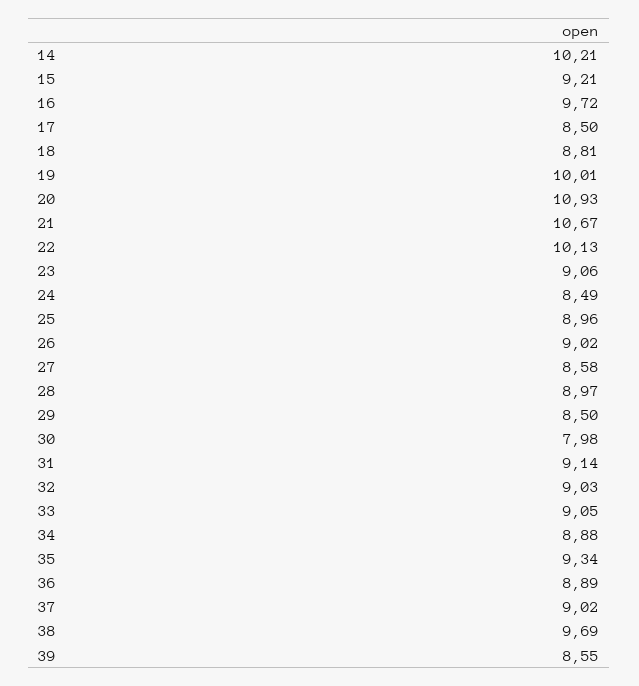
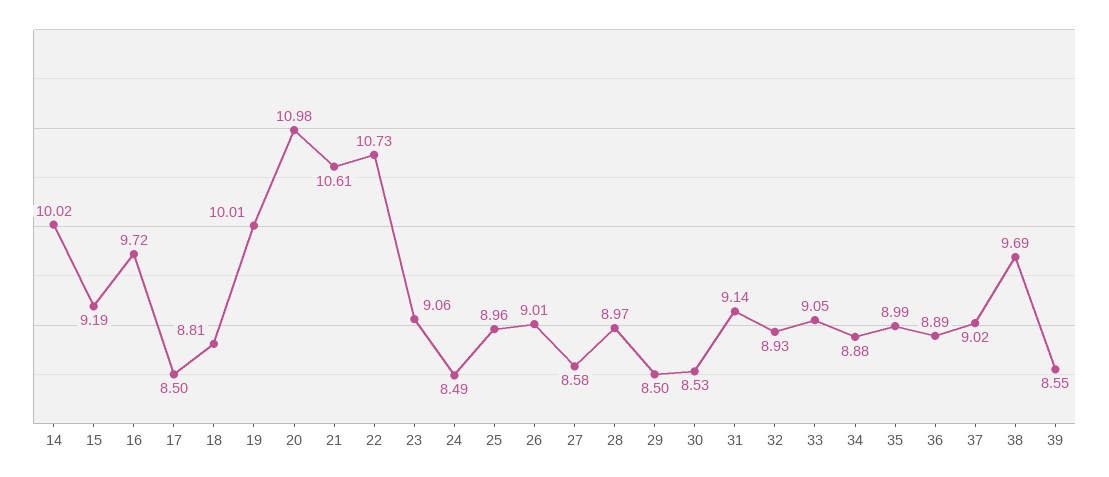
  {
-   "14": 10.21,
+   "14": 10.02,
-   "15": 9.21,
+   "15": 9.19,
    "16": 9.72,
    "17": 8.5,
    "18": 8.81,
    "19": 10.01,
-   "20": 10.93,
+   "20": 10.98,
-   "21": 10.67,
+   "21": 10.61,
-   "22": 10.13,
+   "22": 10.73,
    "23": 9.06,
    "24": 8.49,
    "25": 8.96,
-   "26": 9.02,
+   "26": 9.01,
    "27": 8.58,
    "28": 8.97,
    "29": 8.5,
-   "30": 7.98,
+   "30": 8.53,
    "31": 9.14,
-   "32": 9.03,
+   "32": 8.93,
    "33": 9.05,
    "34": 8.88,
-   "35": 9.34,
+   "35": 8.99,
    "36": 8.89,
    "37": 9.02,
    "38": 9.69,
    "39": 8.55
  }

